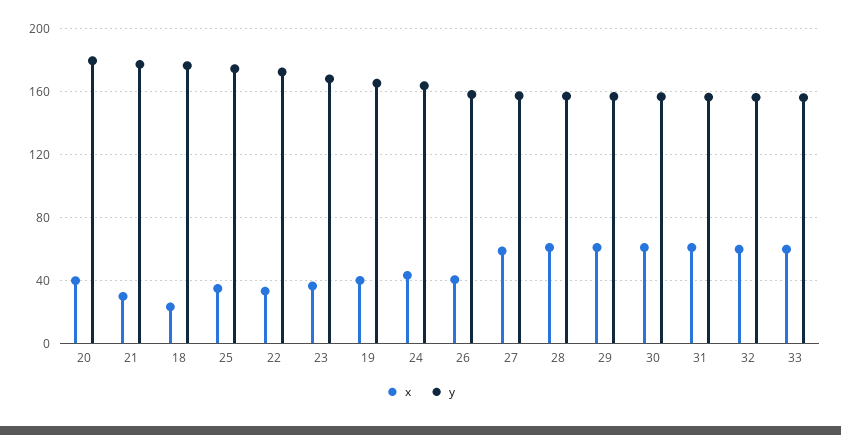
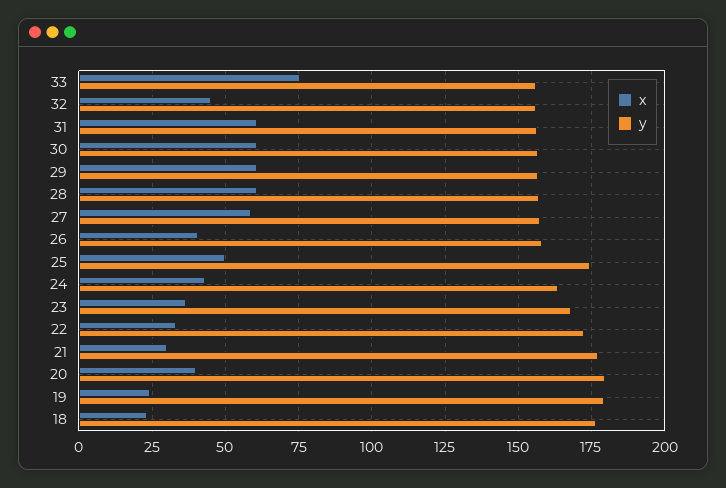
  {
    "x": {
      "20": 40,
      "21": 30,
      "18": 22.5,
-     "25": 35,
+     "25": 50,
      "22": 32.5,
      "23": 37.5,
-     "19": 40,
+     "19": 25,
      "24": 42.5,
      "26": 40,
      "27": 57.5,
      "28": 60,
      "29": 60,
      "30": 60,
      "31": 60,
-     "32": 60,
+     "32": 45,
-     "33": 60
+     "33": 75
    },
    "y": {
      "20": 180,
      "21": 177.5,
      "18": 177.5,
      "25": 175,
      "22": 172.5,
      "23": 167.5,
-     "19": 165,
+     "19": 180,
      "24": 162.5,
      "26": 157.5,
      "27": 157.5,
      "28": 157.5,
      "29": 157.5,
      "30": 157.5,
      "31": 157.5,
      "32": 155,
      "33": 155
    }
  }

